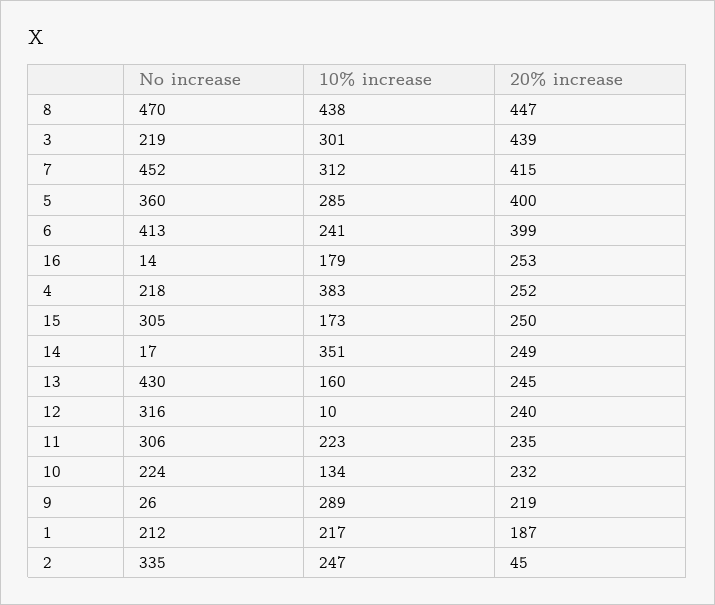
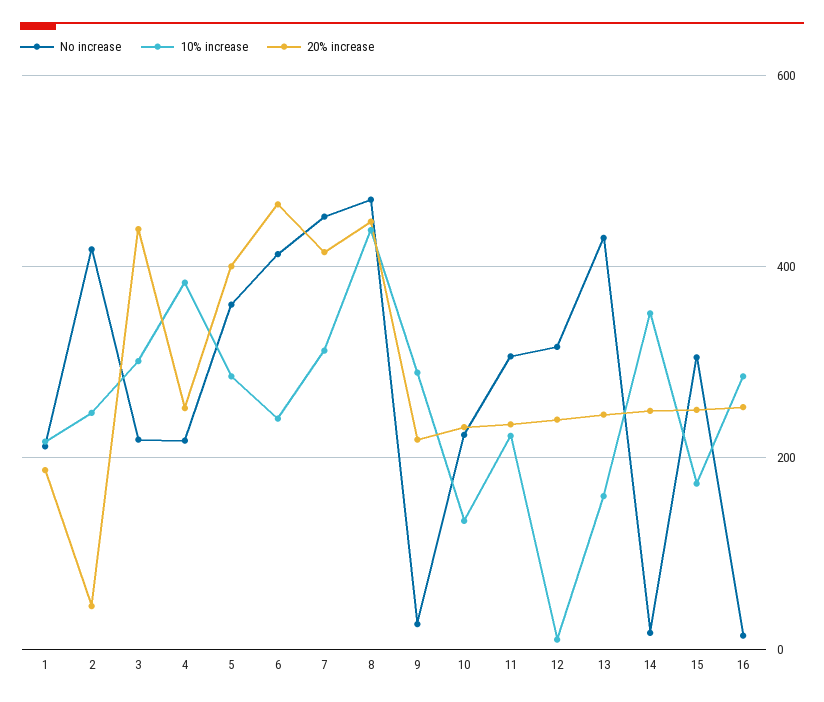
  {
    "No increase": {
      "8": 470,
      "3": 219,
      "7": 452,
      "5": 360,
      "6": 413,
      "16": 14,
      "4": 218,
      "15": 305,
      "14": 17,
      "13": 430,
      "12": 316,
      "11": 306,
      "10": 224,
      "9": 26,
      "1": 212,
-     "2": 335
+     "2": 420
    },
    "10% increase": {
      "8": 438,
      "3": 301,
      "7": 312,
      "5": 285,
      "6": 241,
-     "16": 179,
+     "16": 280,
      "4": 383,
      "15": 173,
      "14": 351,
      "13": 160,
      "12": 10,
      "11": 223,
      "10": 134,
      "9": 289,
      "1": 217,
      "2": 247
    },
    "20% increase": {
      "8": 447,
      "3": 439,
      "7": 415,
      "5": 400,
-     "6": 399,
+     "6": 460,
      "16": 253,
      "4": 252,
      "15": 250,
      "14": 249,
      "13": 245,
      "12": 240,
      "11": 235,
      "10": 232,
      "9": 219,
      "1": 187,
      "2": 45
    }
  }

